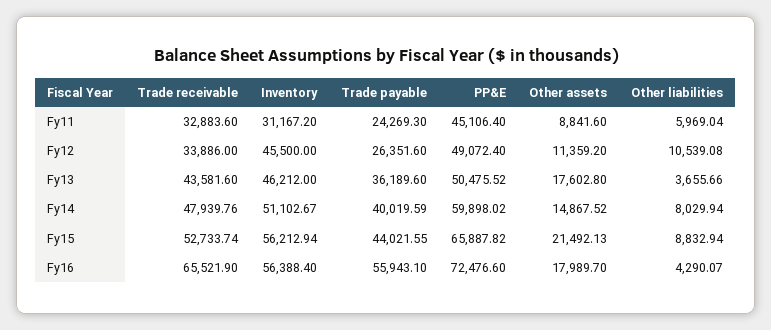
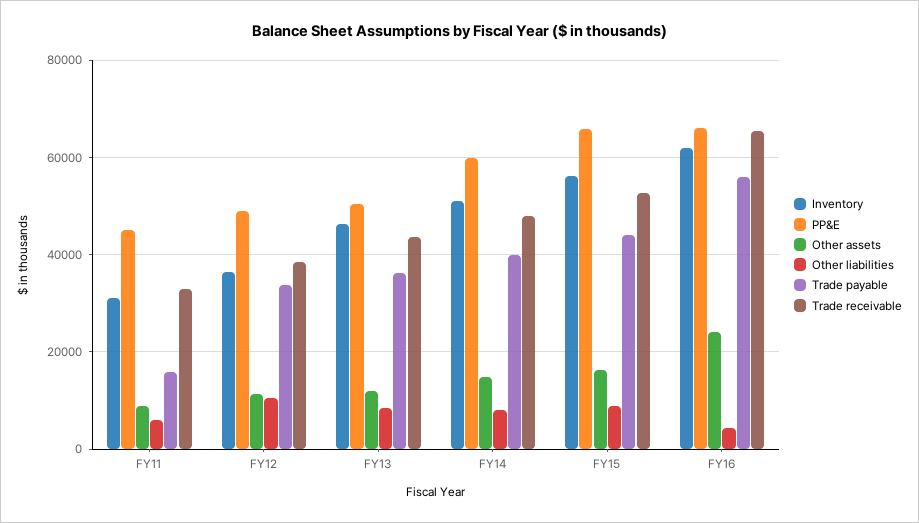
  {
    "Trade receivable": {
      "Fy11": 32883.6,
-     "Fy12": 33886,
+     "Fy12": 38000,
      "Fy13": 43581.6,
      "Fy14": 47939.76,
      "Fy15": 52733.74,
      "Fy16": 65521.9
    },
    "Inventory": {
      "Fy11": 31167.2,
-     "Fy12": 45500,
+     "Fy12": 36000,
      "Fy13": 46212,
      "Fy14": 51102.67,
      "Fy15": 56212.94,
-     "Fy16": 56388.4
+     "Fy16": 62000
    },
    "Trade payable": {
-     "Fy11": 24269.3,
+     "Fy11": 16000,
-     "Fy12": 26351.6,
+     "Fy12": 34000,
      "Fy13": 36189.6,
      "Fy14": 40019.59,
      "Fy15": 44021.55,
      "Fy16": 55943.1
    },
    "PP&E": {
      "Fy11": 45106.4,
      "Fy12": 49072.4,
      "Fy13": 50475.52,
      "Fy14": 59898.02,
      "Fy15": 65887.82,
-     "Fy16": 72476.6
+     "Fy16": 66000
    },
    "Other assets": {
      "Fy11": 8841.6,
      "Fy12": 11359.2,
-     "Fy13": 17602.8,
+     "Fy13": 12000,
      "Fy14": 14867.52,
-     "Fy15": 21492.13,
+     "Fy15": 16000,
-     "Fy16": 17989.7
+     "Fy16": 24000
    },
    "Other liabilities": {
      "Fy11": 5969.04,
      "Fy12": 10539.08,
-     "Fy13": 3655.66,
+     "Fy13": 8000,
      "Fy14": 8029.94,
      "Fy15": 8832.94,
      "Fy16": 4290.07
    }
  }

